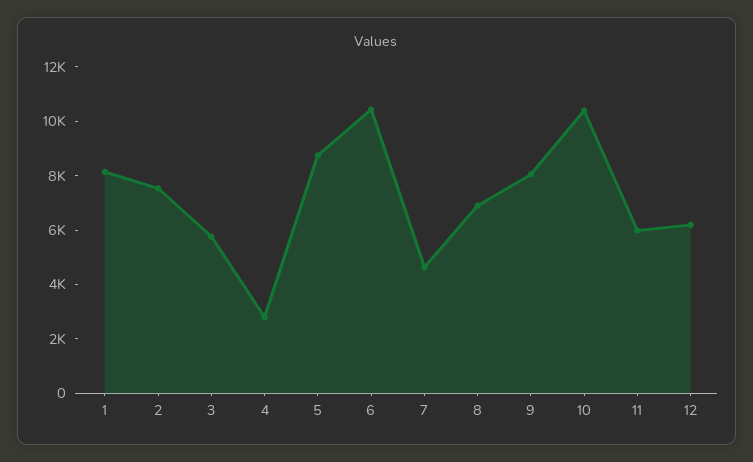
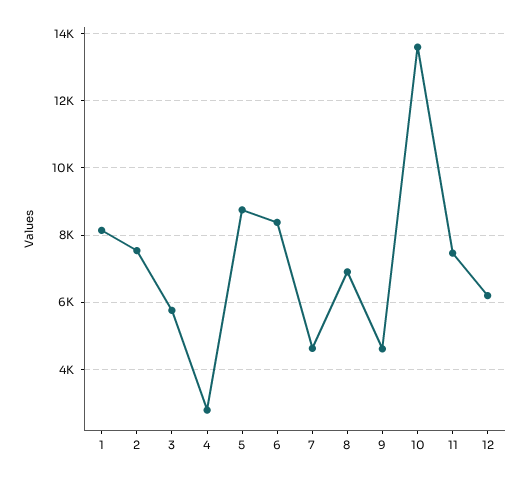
  {
    "1": 8200,
    "2": 7600,
    "3": 5800,
    "4": 2800,
    "5": 8800,
-   "6": 10500,
+   "6": 8400,
    "7": 4600,
    "8": 7000,
-   "9": 8000,
+   "9": 4600,
-   "10": 10500,
+   "10": 13600,
-   "11": 6000,
+   "11": 7400,
    "12": 6200
  }

